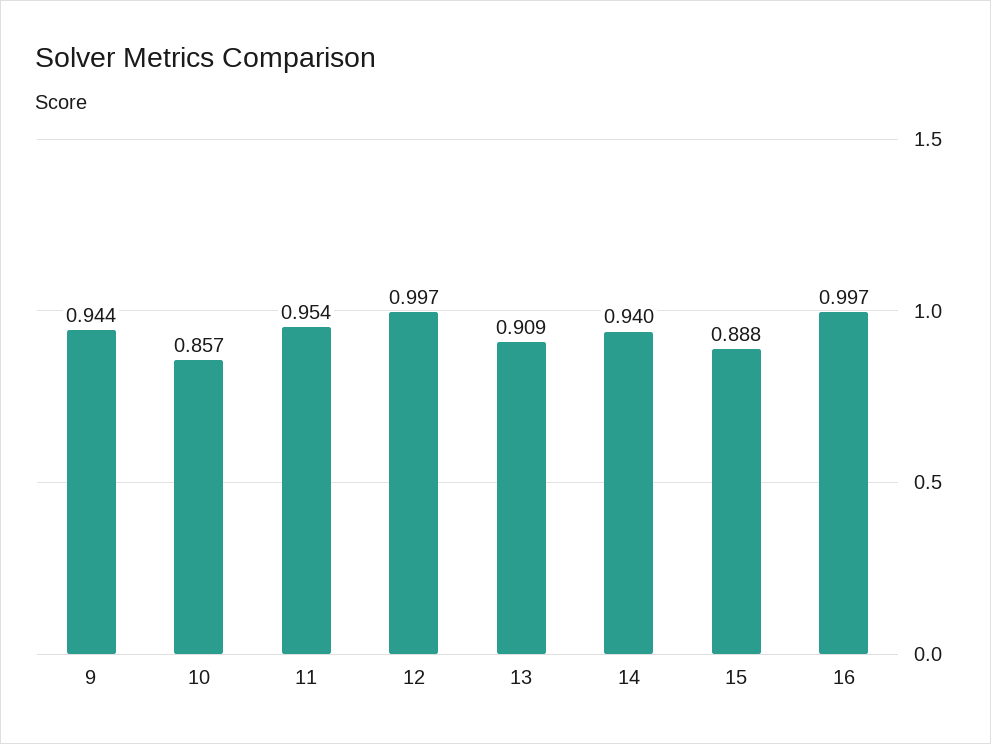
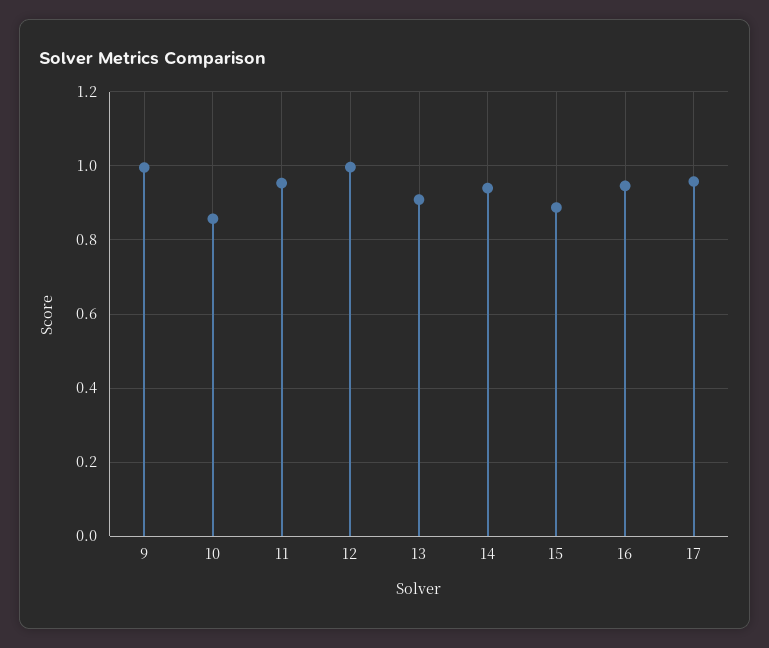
  {
-   "9": 0.944,
+   "9": 1,
    "10": 0.857,
    "11": 0.954,
    "12": 0.997,
    "13": 0.909,
    "14": 0.94,
    "15": 0.888,
-   "16": 0.997
+   "16": 0.94,
+   "17": 0.96
  }

